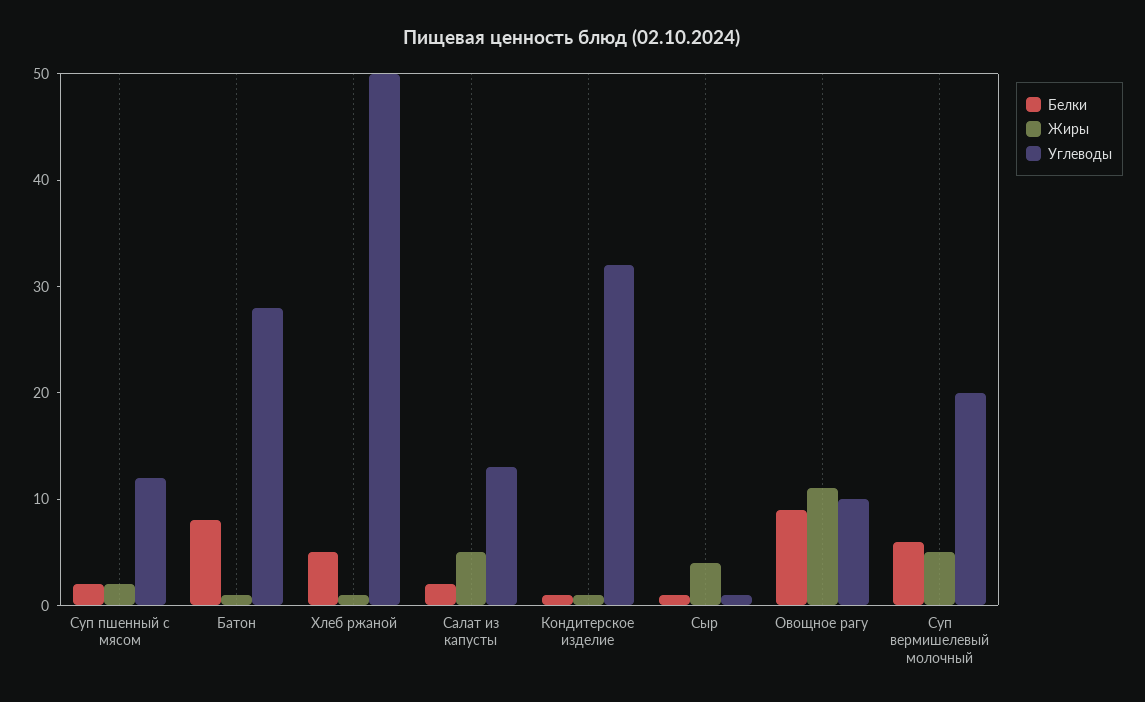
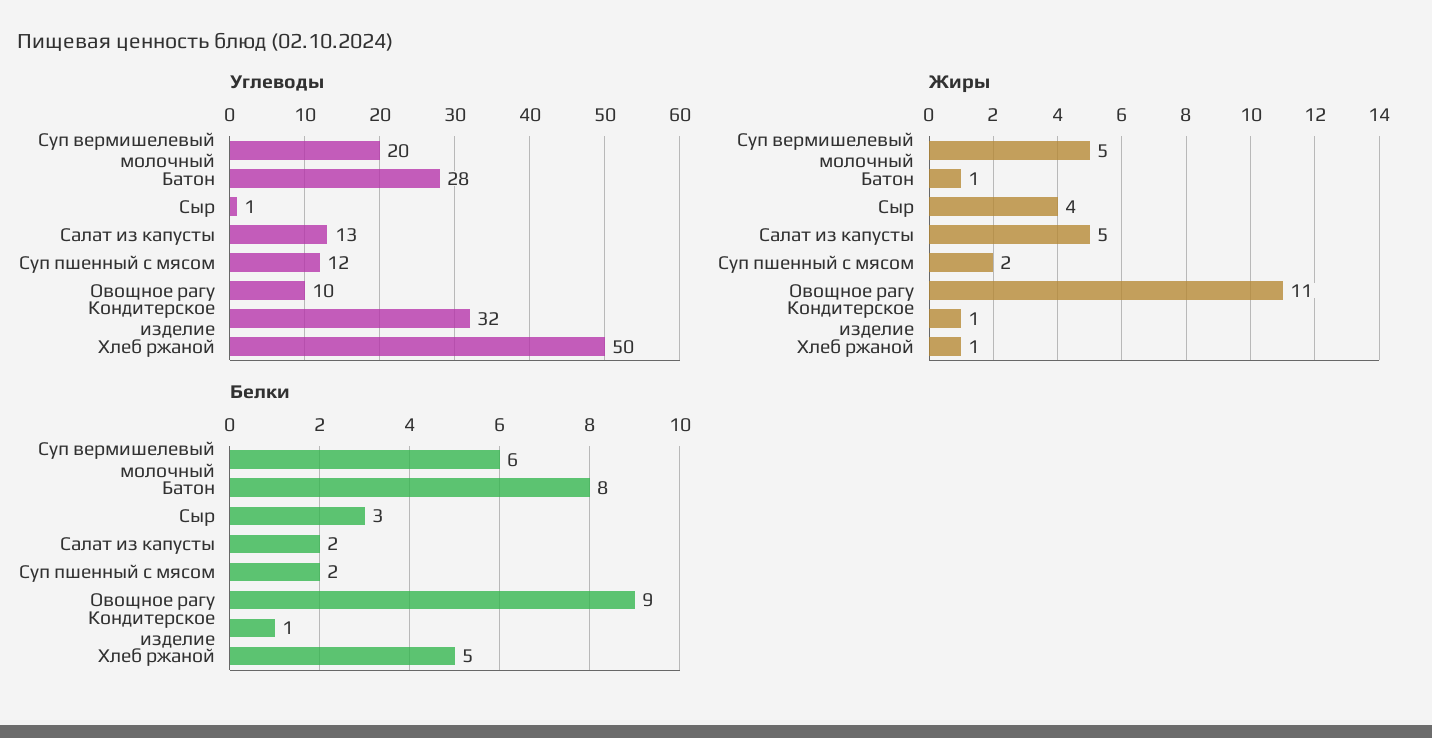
  {
    "Белки": {
      "Суп пшенный с мясом": 2,
      "Батон": 8,
      "Хлеб ржаной": 5,
      "Салат из капусты": 2,
      "Кондитерское изделие": 1,
-     "Сыр": 1,
+     "Сыр": 3,
      "Овощное рагу": 9,
      "Суп вермишелевый молочный": 6
    },
    "Жиры": {
      "Суп пшенный с мясом": 2,
      "Батон": 1,
      "Хлеб ржаной": 1,
      "Салат из капусты": 5,
      "Кондитерское изделие": 1,
      "Сыр": 4,
      "Овощное рагу": 11,
      "Суп вермишелевый молочный": 5
    },
    "Углеводы": {
      "Суп пшенный с мясом": 12,
      "Батон": 28,
      "Хлеб ржаной": 50,
      "Салат из капусты": 13,
      "Кондитерское изделие": 32,
      "Сыр": 1,
      "Овощное рагу": 10,
      "Суп вермишелевый молочный": 20
    }
  }

